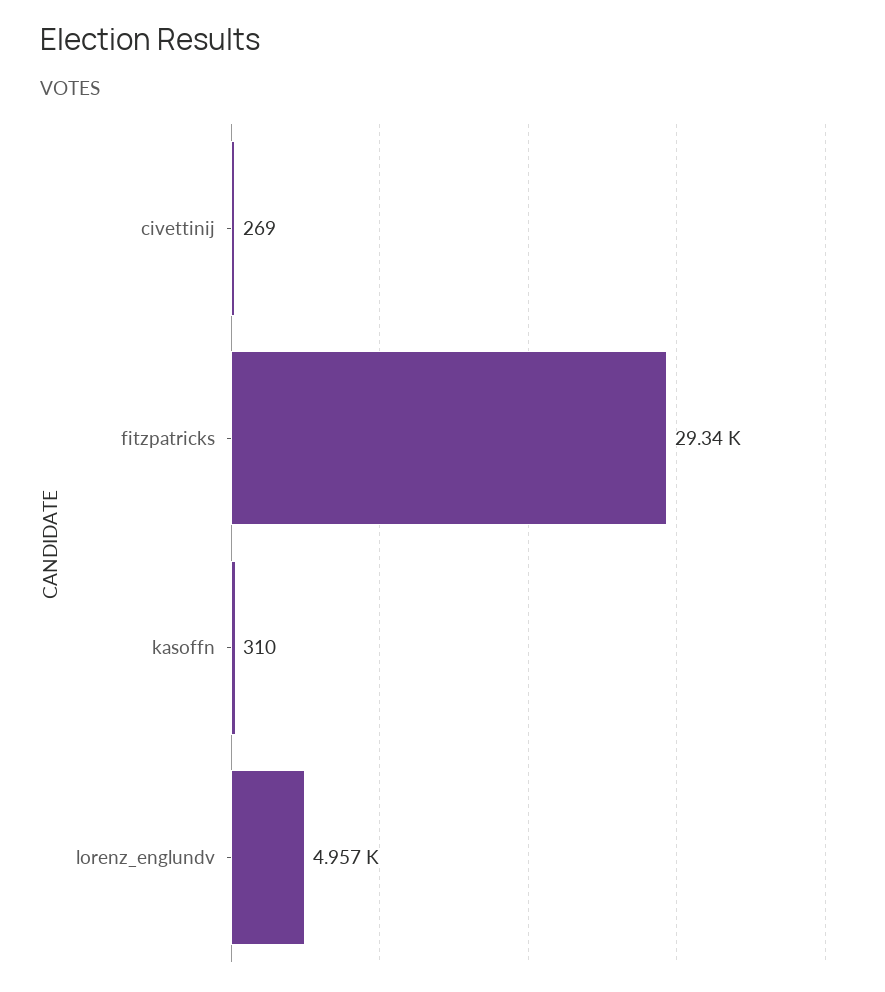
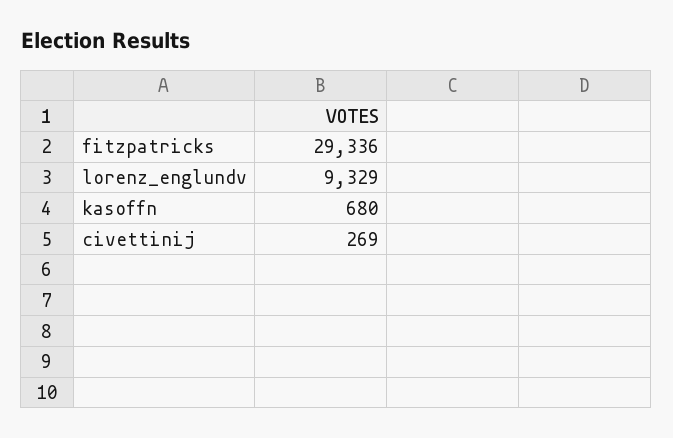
  {
    "civettinij": 269,
    "fitzpatricks": 29336,
-   "kasoffn": 310,
+   "kasoffn": 680,
-   "lorenz_englundv": 4957
+   "lorenz_englundv": 9329
  }

